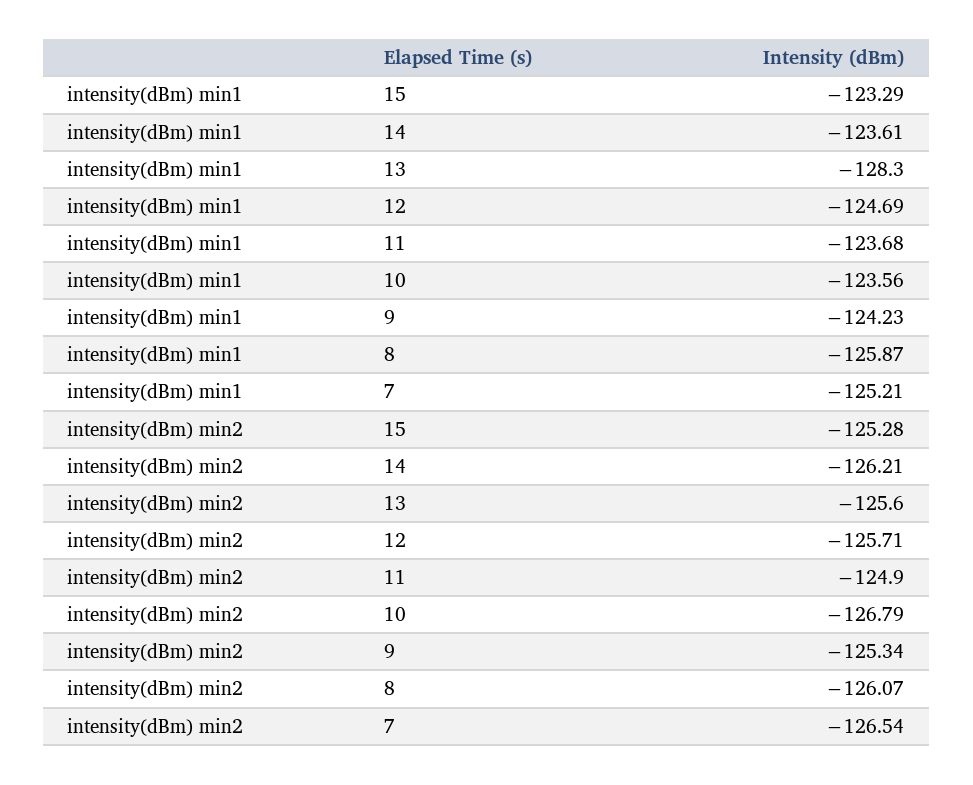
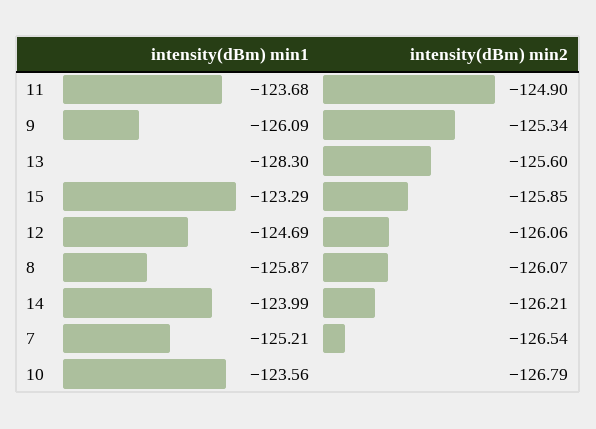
  {
    "intensity(dBm) min1": {
      "15": -123.29,
-     "14": -123.61,
+     "14": -123.99,
      "13": -128.3,
      "12": -124.69,
      "11": -123.68,
      "10": -123.56,
-     "9": -124.23,
+     "9": -126.09,
      "8": -125.87,
      "7": -125.21
    },
    "intensity(dBm) min2": {
-     "15": -125.28,
+     "15": -125.85,
      "14": -126.21,
      "13": -125.6,
-     "12": -125.71,
+     "12": -126.06,
      "11": -124.9,
      "10": -126.79,
      "9": -125.34,
      "8": -126.07,
      "7": -126.54
    }
  }

